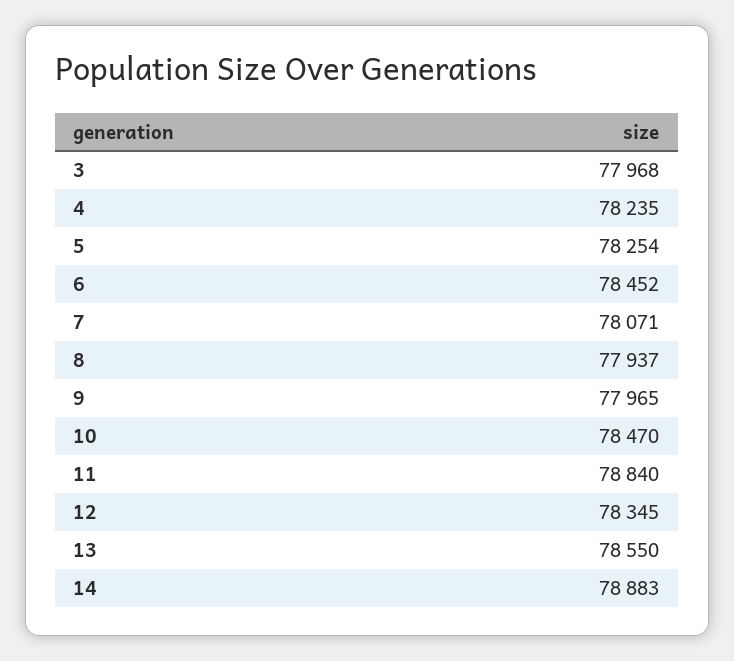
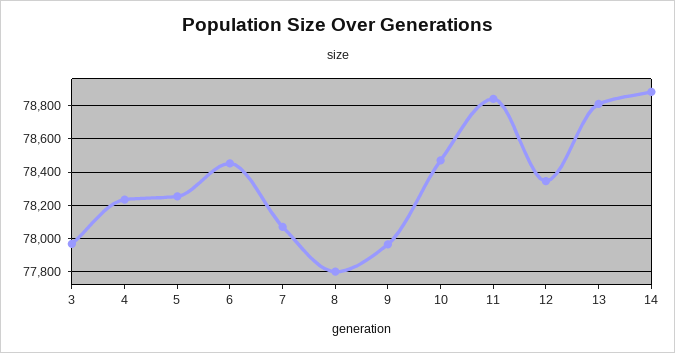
  {
    "3": 77968,
    "4": 78235,
    "5": 78254,
    "6": 78452,
    "7": 78071,
-   "8": 77937,
+   "8": 77800,
    "9": 77965,
    "10": 78470,
    "11": 78840,
    "12": 78345,
-   "13": 78550,
+   "13": 78800,
    "14": 78883
  }

